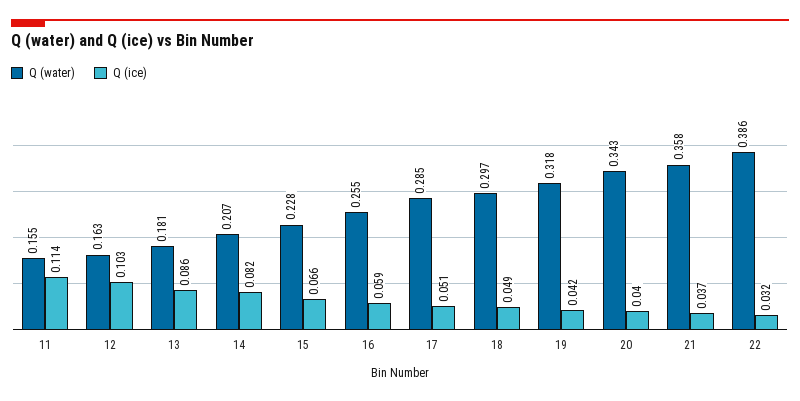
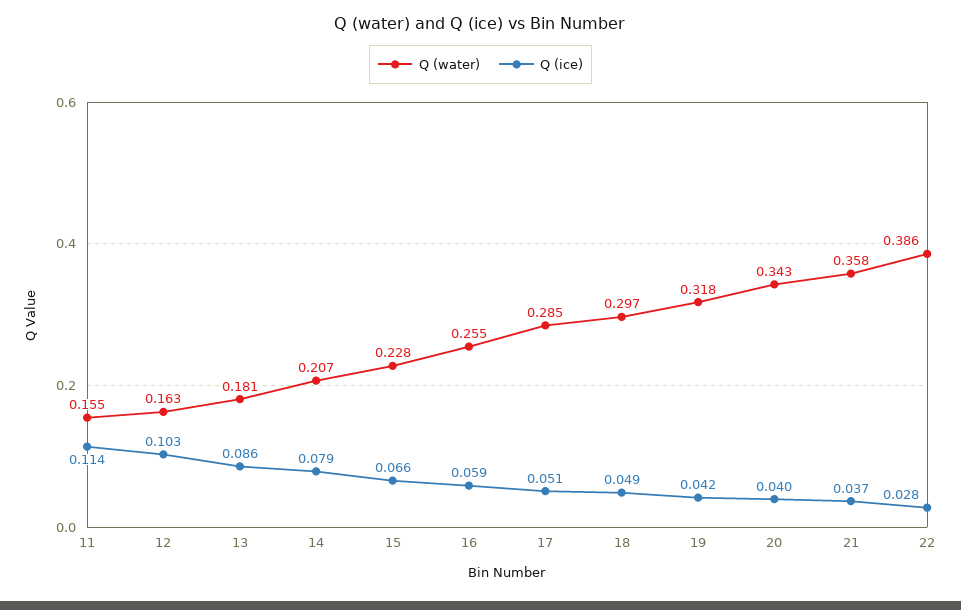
  {
    "Q (water)": {
      "11": 0.155,
      "12": 0.163,
      "13": 0.181,
      "14": 0.207,
      "15": 0.228,
      "16": 0.255,
      "17": 0.285,
      "18": 0.297,
      "19": 0.318,
      "20": 0.343,
      "21": 0.358,
      "22": 0.386
    },
    "Q (ice)": {
      "11": 0.114,
      "12": 0.103,
      "13": 0.086,
-     "14": 0.082,
+     "14": 0.079,
      "15": 0.066,
      "16": 0.059,
      "17": 0.051,
      "18": 0.049,
      "19": 0.042,
      "20": 0.04,
      "21": 0.037,
-     "22": 0.032
+     "22": 0.028
    }
  }

